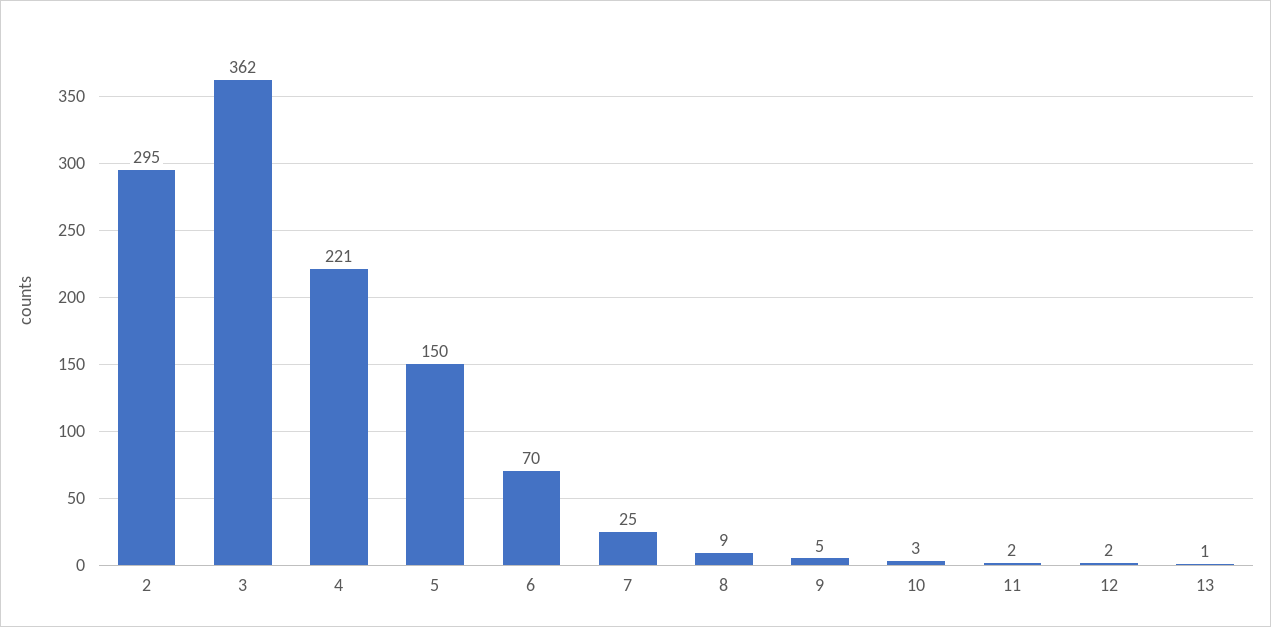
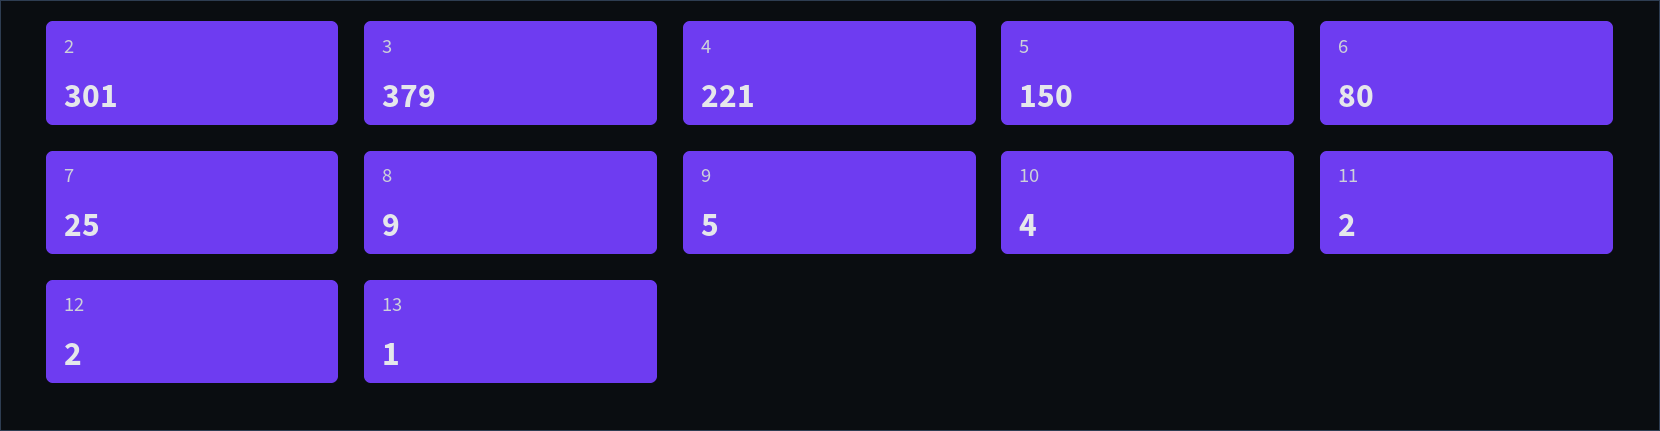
  {
-   "2": 295,
+   "2": 301,
-   "3": 362,
+   "3": 379,
    "4": 221,
    "5": 150,
-   "6": 70,
+   "6": 80,
    "7": 25,
    "8": 9,
    "9": 5,
-   "10": 3,
+   "10": 4,
    "11": 2,
    "12": 2,
    "13": 1
  }

